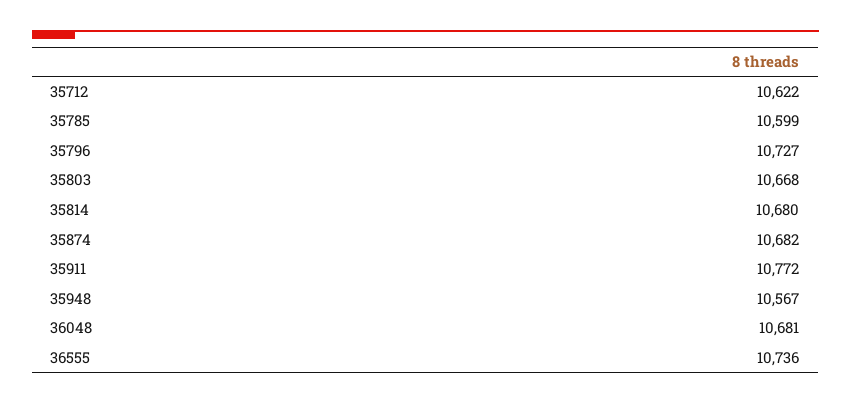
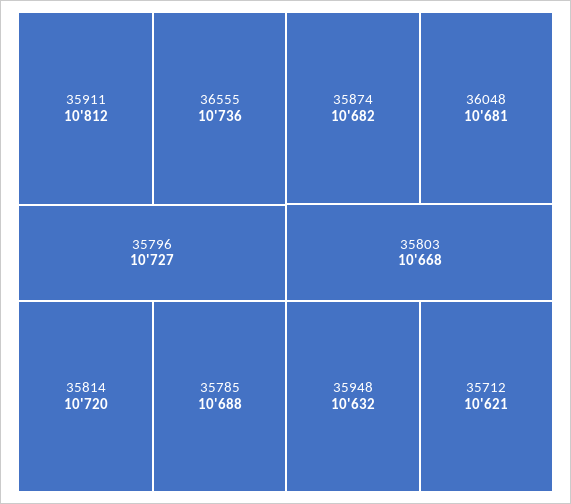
  {
-   "35712": 10622,
+   "35712": 10621,
-   "35785": 10599,
+   "35785": 10688,
    "35796": 10727,
    "35803": 10668,
-   "35814": 10680,
+   "35814": 10720,
    "35874": 10682,
-   "35911": 10772,
+   "35911": 10812,
-   "35948": 10567,
+   "35948": 10632,
    "36048": 10681,
    "36555": 10736
  }

